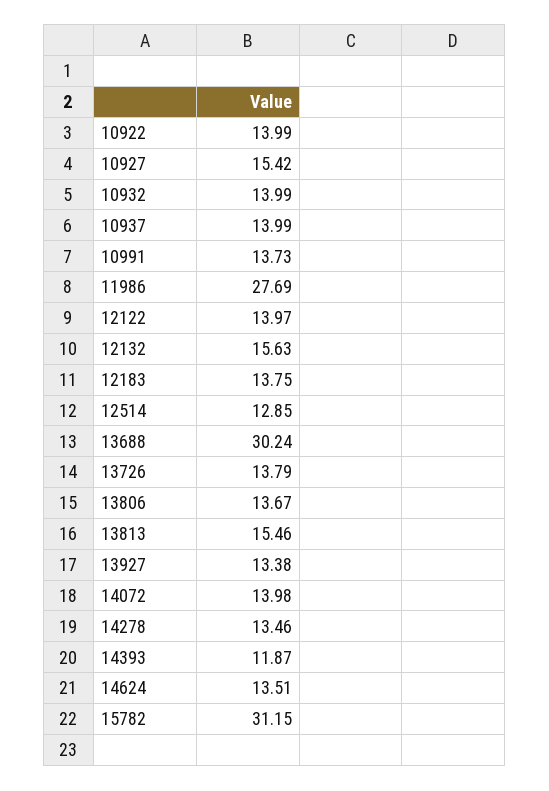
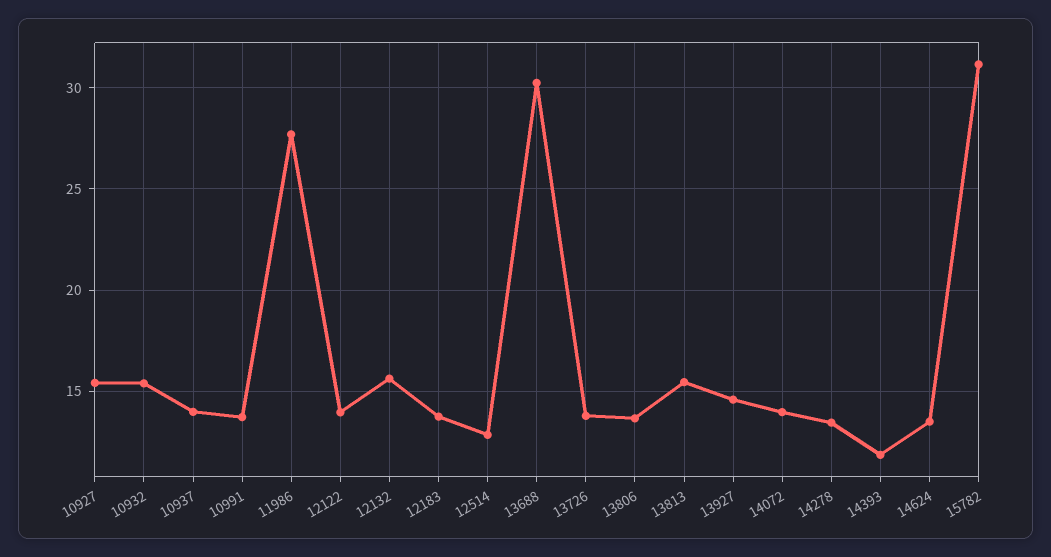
  {
-   "10922": 13.99,
    "10927": 15.42,
-   "10932": 13.99,
+   "10932": 15.5,
    "10937": 13.99,
    "10991": 13.73,
    "11986": 27.69,
    "12122": 13.97,
    "12132": 15.63,
    "12183": 13.75,
    "12514": 12.85,
    "13688": 30.24,
    "13726": 13.79,
    "13806": 13.67,
    "13813": 15.46,
-   "13927": 13.38,
+   "13927": 14.5,
    "14072": 13.98,
    "14278": 13.46,
    "14393": 11.87,
    "14624": 13.51,
    "15782": 31.15
  }

